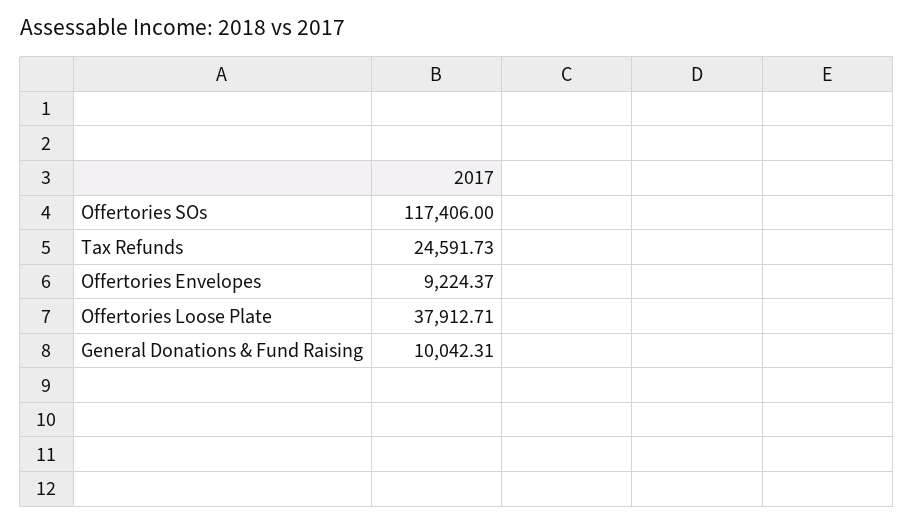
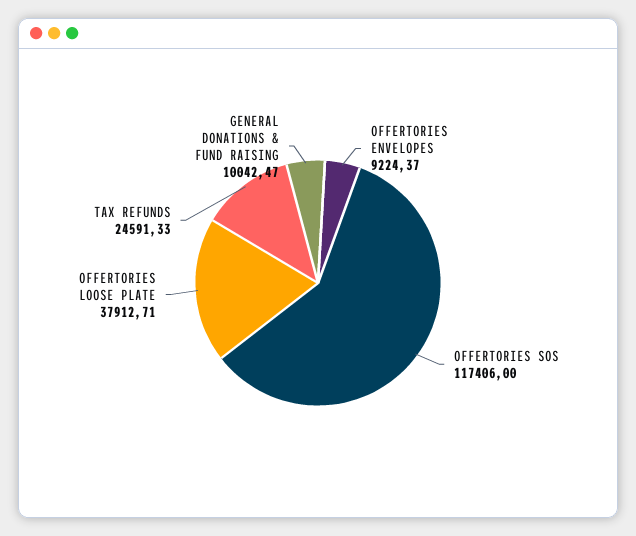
  {
    "Offertories SOs": 117406,
-   "Tax Refunds": 24591.73,
+   "Tax Refunds": 24591.33,
    "Offertories Envelopes": 9224.37,
    "Offertories Loose Plate": 37912.71,
-   "General Donations & Fund Raising": 10042.31
+   "General Donations & Fund Raising": 10042.47
  }

